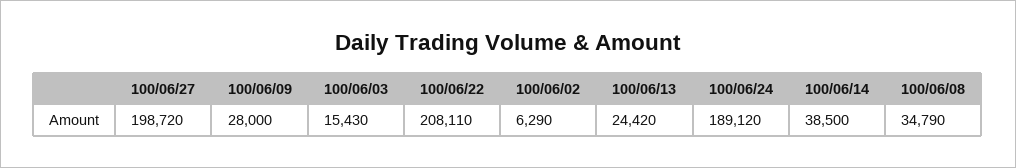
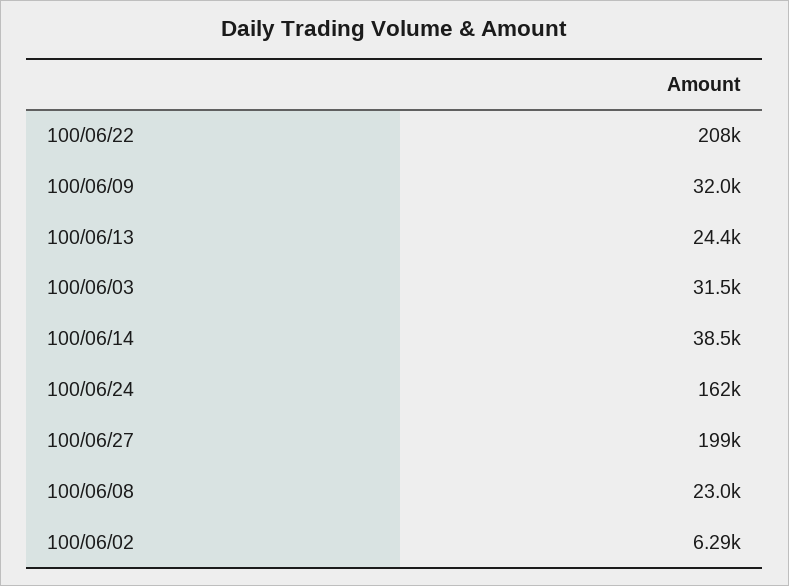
  {
    "100/06/27": 198720,
-   "100/06/09": 28000,
+   "100/06/09": 32000,
-   "100/06/03": 15430,
+   "100/06/03": 31500,
    "100/06/22": 208110,
    "100/06/02": 6290,
    "100/06/13": 24420,
-   "100/06/24": 189120,
+   "100/06/24": 162000,
    "100/06/14": 38500,
-   "100/06/08": 34790
+   "100/06/08": 23000
  }

